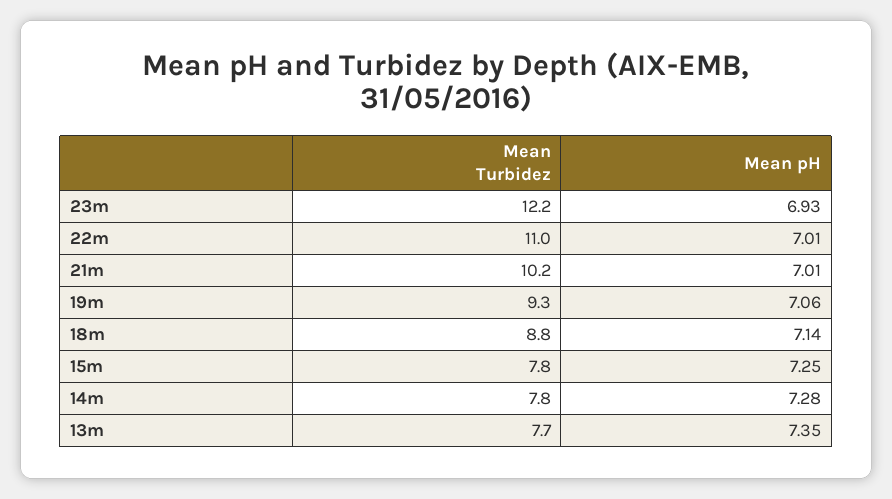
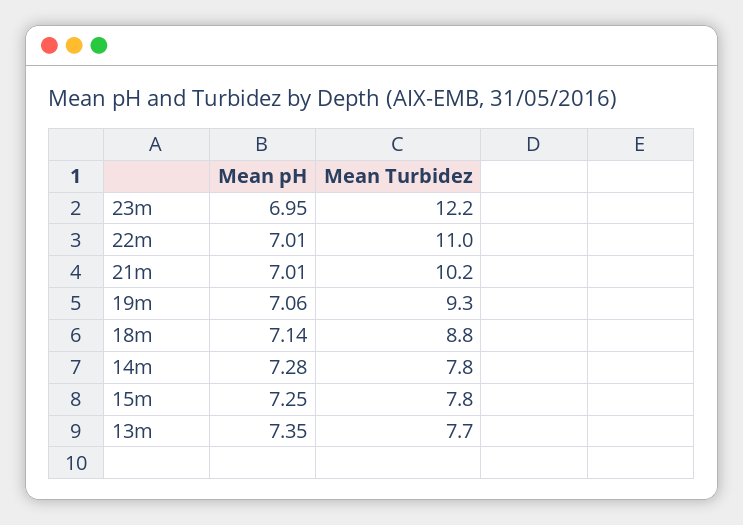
  {
    "Mean Turbidez": {
      "23m": 12.2,
      "22m": 11,
      "21m": 10.2,
      "19m": 9.3,
      "18m": 8.8,
      "15m": 7.8,
      "14m": 7.8,
      "13m": 7.7
    },
    "Mean pH": {
-     "23m": 6.93,
+     "23m": 6.95,
      "22m": 7.01,
      "21m": 7.01,
      "19m": 7.06,
      "18m": 7.14,
      "15m": 7.25,
      "14m": 7.28,
      "13m": 7.35
    }
  }

